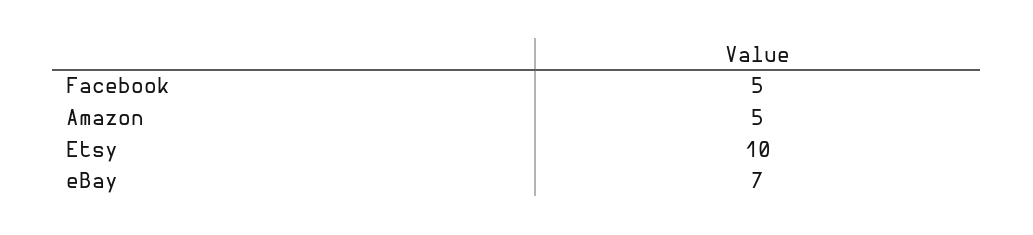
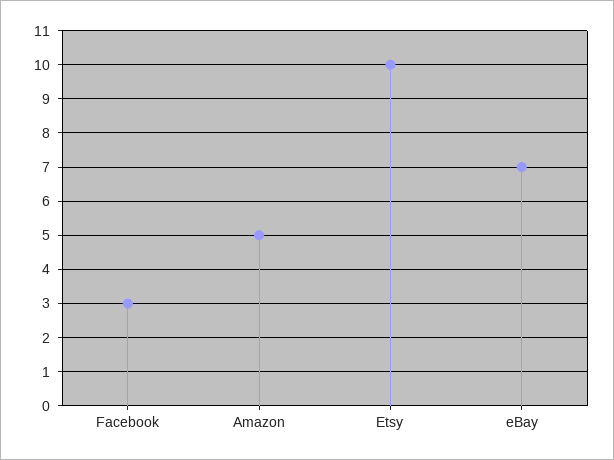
  {
-   "Facebook": 5,
+   "Facebook": 3,
    "Amazon": 5,
    "Etsy": 10,
    "eBay": 7
  }

